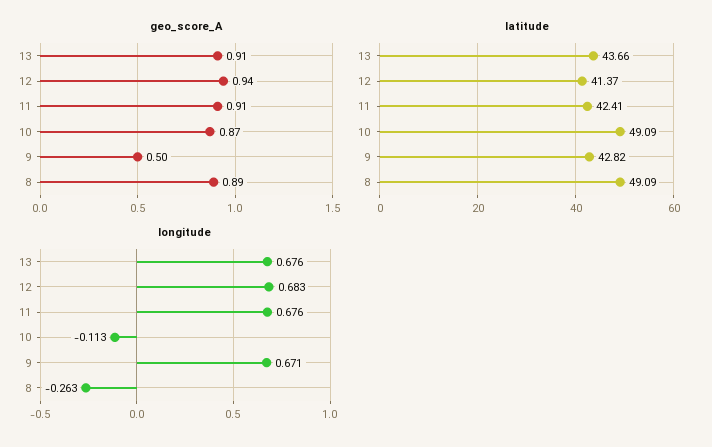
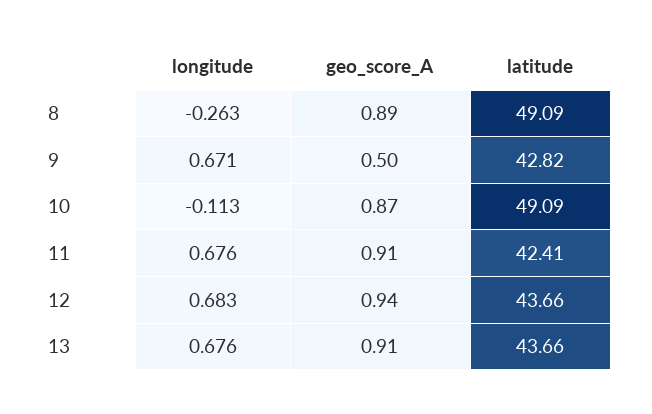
  {
    "geo_score_A": {
      "13": 0.91,
      "12": 0.94,
      "11": 0.91,
      "10": 0.87,
      "9": 0.5,
      "8": 0.89
    },
    "latitude": {
      "13": 43.66,
-     "12": 41.37,
+     "12": 43.66,
      "11": 42.41,
      "10": 49.09,
      "9": 42.82,
      "8": 49.09
    },
    "longitude": {
      "13": 0.676,
      "12": 0.683,
      "11": 0.676,
      "10": -0.113,
      "9": 0.671,
      "8": -0.263
    }
  }

